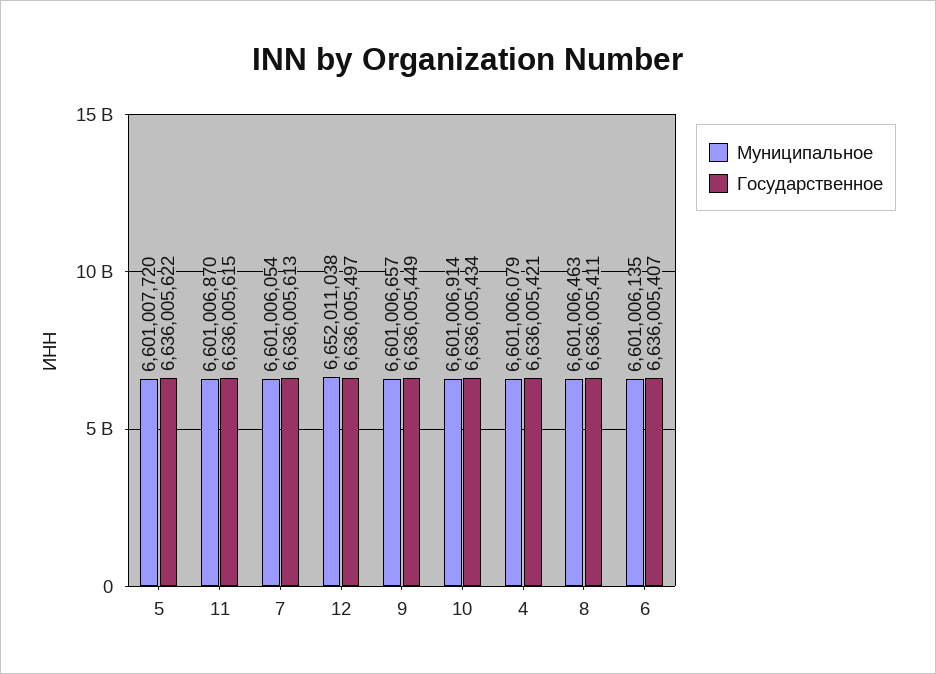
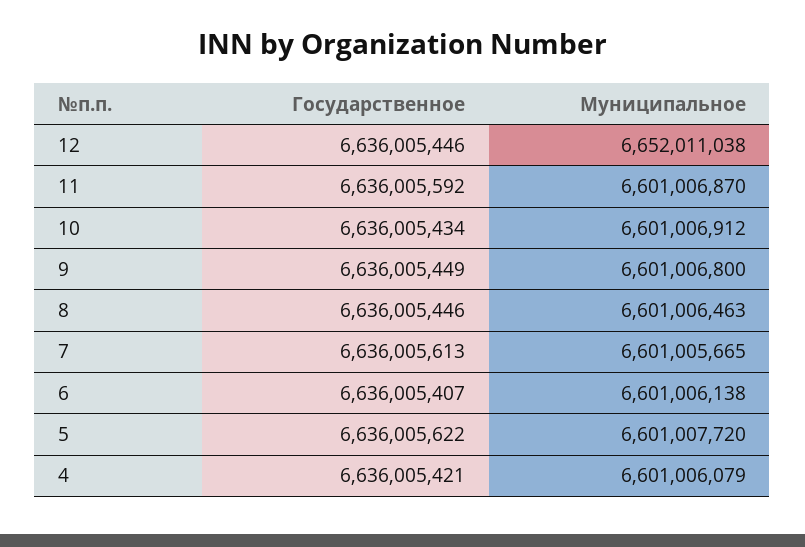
  {
    "Муниципальное": {
      "5": 6601007720,
      "11": 6601006870,
-     "7": 6601006054,
+     "7": 6601005665,
      "12": 6652011038,
-     "9": 6601006657,
+     "9": 6601006800,
-     "10": 6601006914,
+     "10": 6601006912,
      "4": 6601006079,
      "8": 6601006463,
-     "6": 6601006135
+     "6": 6601006138
    },
    "Государственное": {
      "5": 6636005622,
-     "11": 6636005615,
+     "11": 6636005592,
      "7": 6636005613,
-     "12": 6636005497,
+     "12": 6636005446,
      "9": 6636005449,
      "10": 6636005434,
      "4": 6636005421,
-     "8": 6636005411,
+     "8": 6636005446,
      "6": 6636005407
    }
  }

